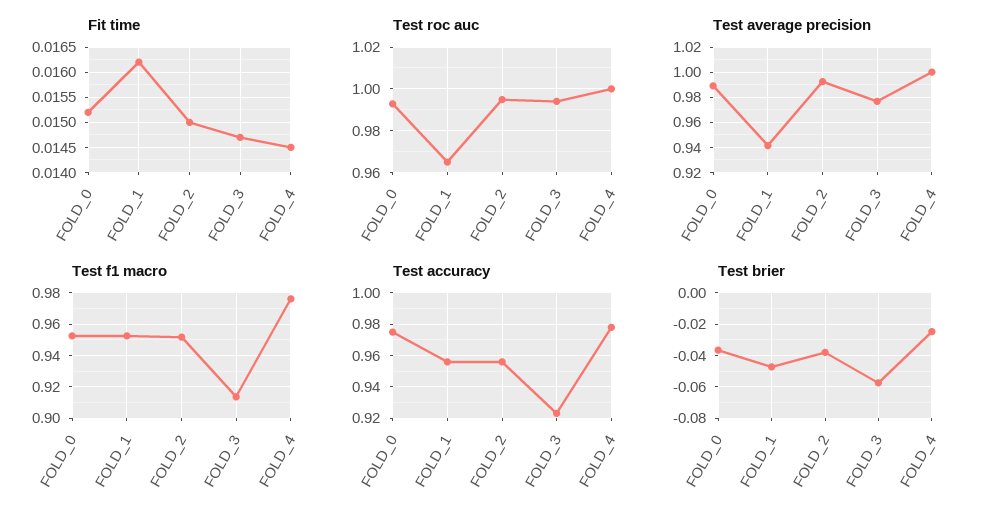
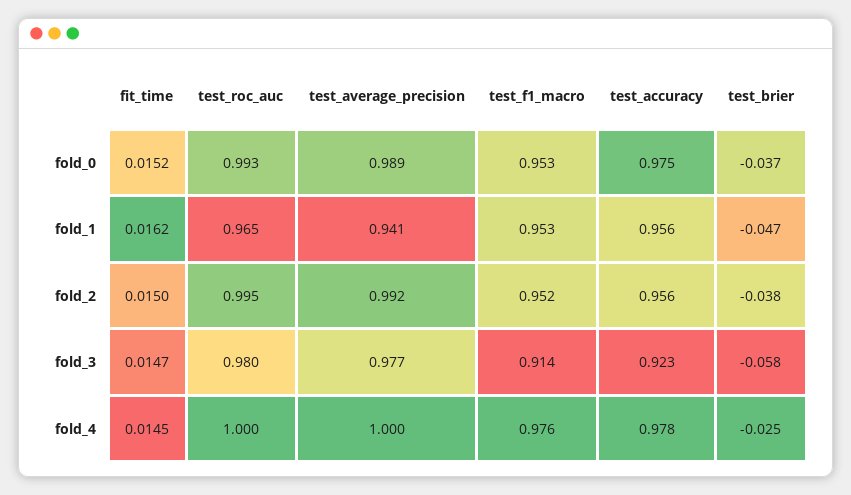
  {
    "Fit time": {
      "FOLD_0": 0.0152,
      "FOLD_1": 0.0162,
      "FOLD_2": 0.015,
      "FOLD_3": 0.0147,
      "FOLD_4": 0.0145
    },
    "Test roc auc": {
      "FOLD_0": 0.993,
      "FOLD_1": 0.965,
      "FOLD_2": 0.995,
-     "FOLD_3": 0.995,
+     "FOLD_3": 0.98,
      "FOLD_4": 1
    },
    "Test average precision": {
      "FOLD_0": 0.989,
      "FOLD_1": 0.941,
      "FOLD_2": 0.992,
      "FOLD_3": 0.977,
      "FOLD_4": 1
    },
    "Test f1 macro": {
      "FOLD_0": 0.953,
      "FOLD_1": 0.953,
      "FOLD_2": 0.952,
      "FOLD_3": 0.914,
      "FOLD_4": 0.976
    },
    "Test accuracy": {
      "FOLD_0": 0.975,
      "FOLD_1": 0.956,
      "FOLD_2": 0.956,
      "FOLD_3": 0.923,
      "FOLD_4": 0.978
    },
    "Test brier": {
      "FOLD_0": -0.037,
      "FOLD_1": -0.047,
      "FOLD_2": -0.038,
      "FOLD_3": -0.058,
      "FOLD_4": -0.025
    }
  }

